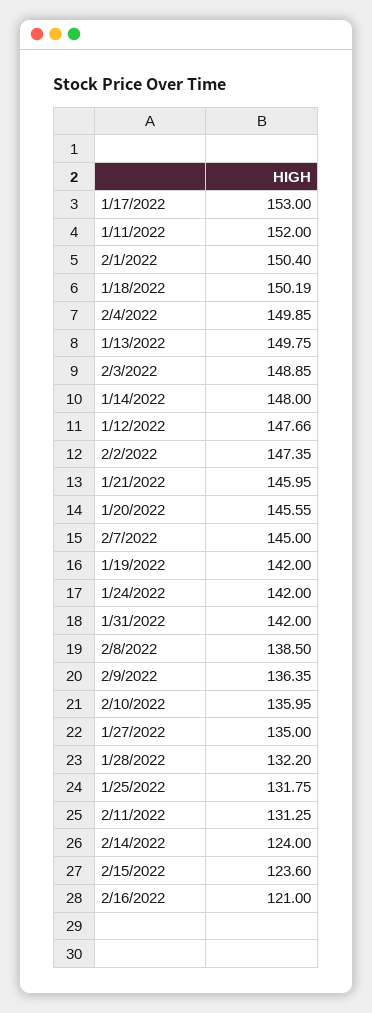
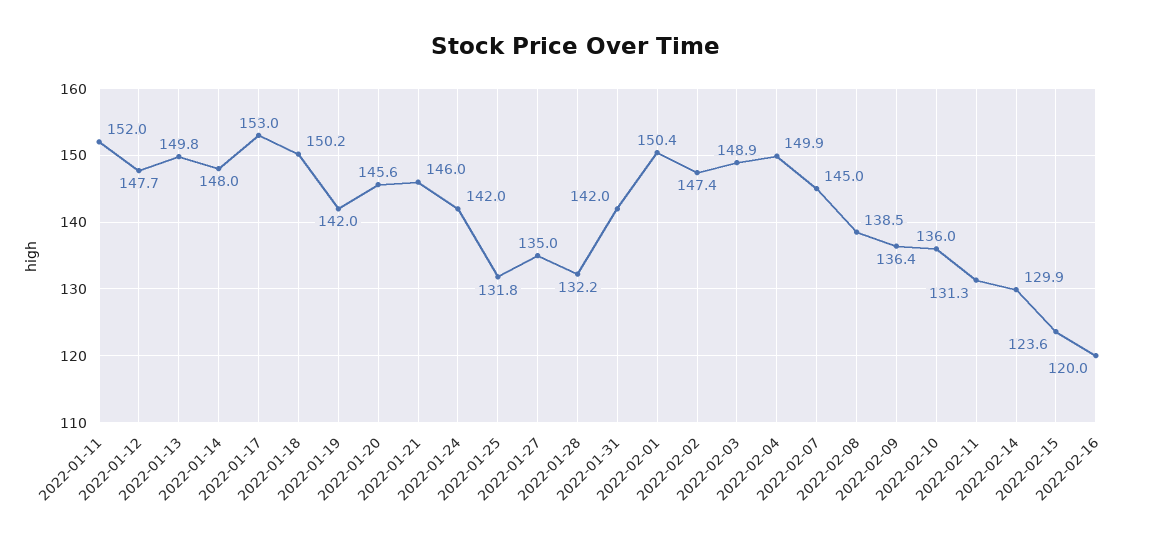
  {
    "1/17/2022": 153,
    "1/11/2022": 152,
    "2/1/2022": 150.4,
    "1/18/2022": 150.19,
    "2/4/2022": 149.85,
    "1/13/2022": 149.75,
    "2/3/2022": 148.85,
    "1/14/2022": 148,
    "1/12/2022": 147.66,
    "2/2/2022": 147.35,
    "1/21/2022": 145.95,
    "1/20/2022": 145.55,
    "2/7/2022": 145,
    "1/19/2022": 142,
    "1/24/2022": 142,
    "1/31/2022": 142,
    "2/8/2022": 138.5,
    "2/9/2022": 136.35,
    "2/10/2022": 135.95,
    "1/27/2022": 135,
    "1/28/2022": 132.2,
    "1/25/2022": 131.75,
    "2/11/2022": 131.25,
-   "2/14/2022": 124,
+   "2/14/2022": 129.9,
    "2/15/2022": 123.6,
-   "2/16/2022": 121
+   "2/16/2022": 120
  }

